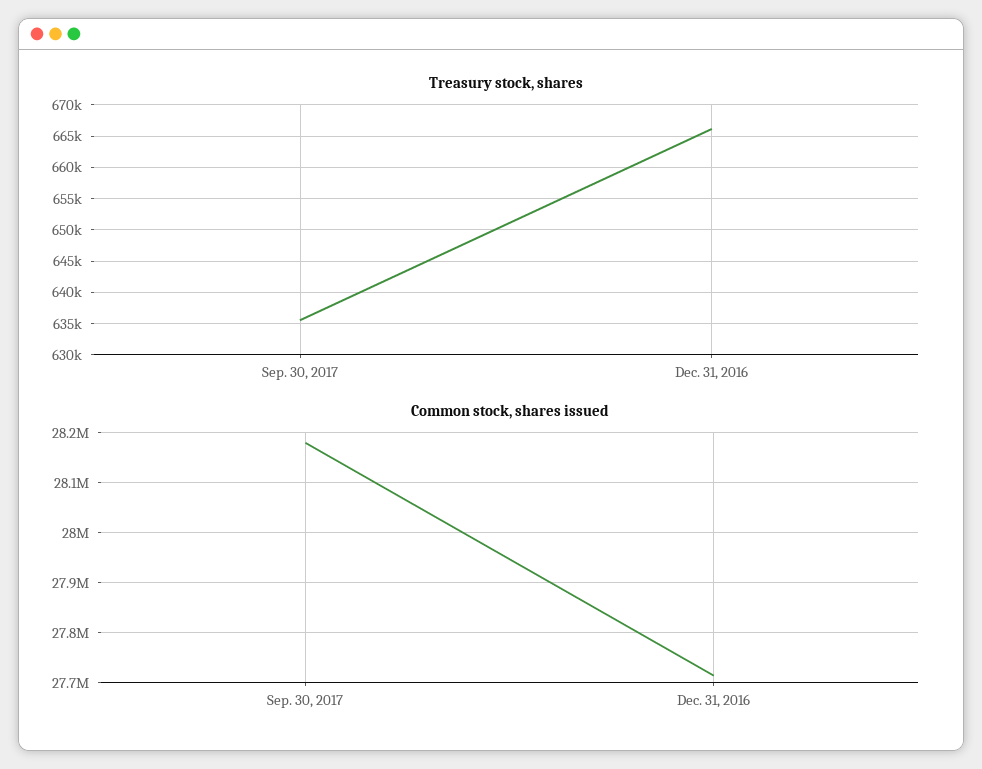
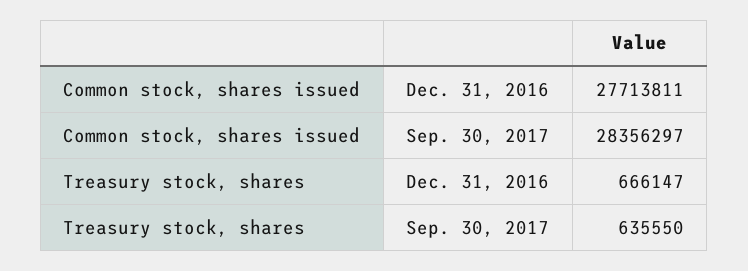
  {
    "Treasury stock, shares": {
      "Sep. 30, 2017": 635550,
      "Dec. 31, 2016": 666147
    },
    "Common stock, shares issued": {
-     "Sep. 30, 2017": 28180000,
+     "Sep. 30, 2017": 28356297,
      "Dec. 31, 2016": 27713811
    }
  }

